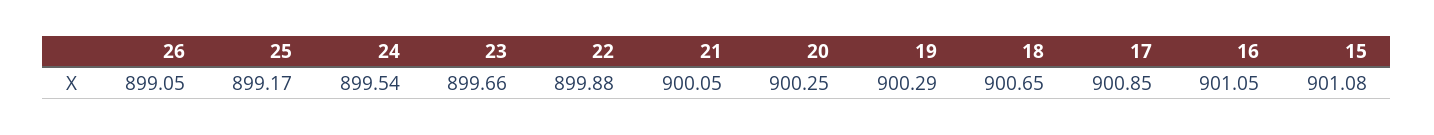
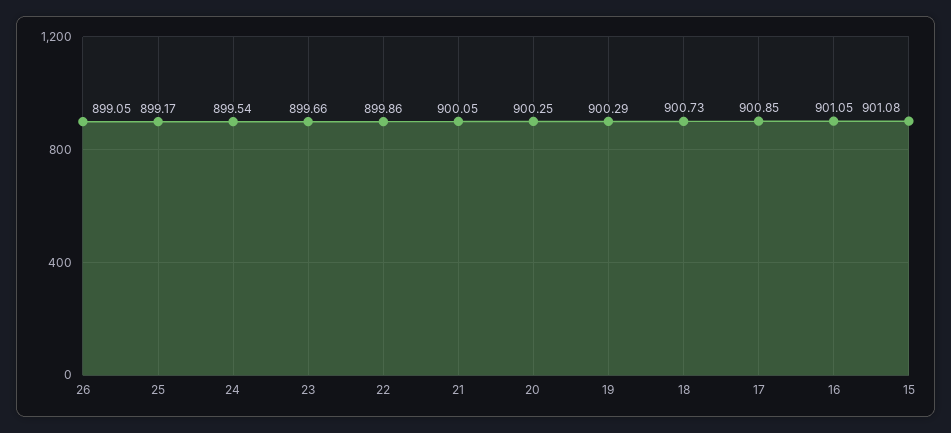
  {
    "26": 899.05,
    "25": 899.17,
    "24": 899.54,
    "23": 899.66,
-   "22": 899.88,
+   "22": 899.86,
    "21": 900.05,
    "20": 900.25,
    "19": 900.29,
-   "18": 900.65,
+   "18": 900.73,
    "17": 900.85,
    "16": 901.05,
    "15": 901.08
  }

